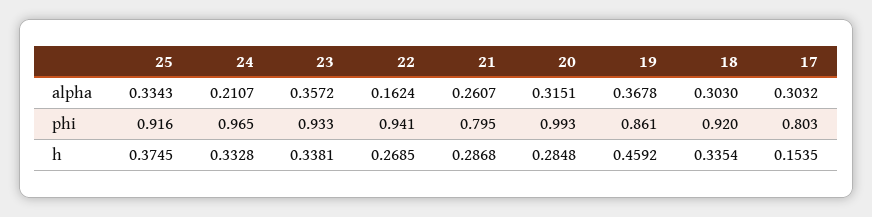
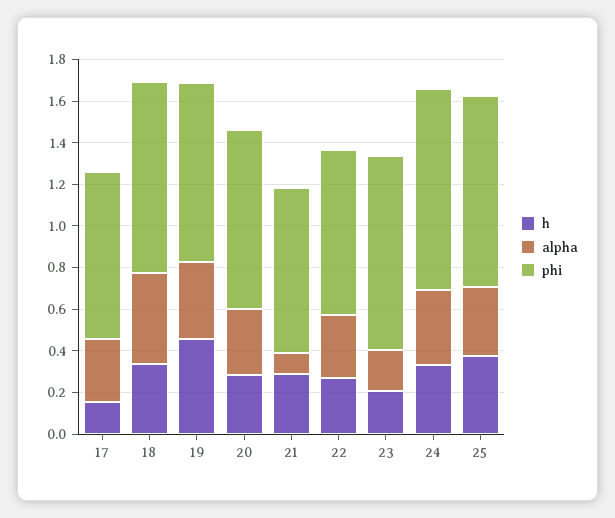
  {
    "alpha": {
      "25": 0.3343,
-     "24": 0.2107,
+     "24": 0.35,
-     "23": 0.3572,
+     "23": 0.2,
-     "22": 0.1624,
+     "22": 0.3,
-     "21": 0.2607,
+     "21": 0.1,
      "20": 0.3151,
      "19": 0.3678,
-     "18": 0.303,
+     "18": 0.45,
      "17": 0.3032
    },
    "phi": {
      "25": 0.916,
      "24": 0.965,
      "23": 0.933,
-     "22": 0.941,
+     "22": 0.8,
      "21": 0.795,
-     "20": 0.993,
+     "20": 0.85,
      "19": 0.861,
      "18": 0.92,
      "17": 0.803
    },
    "h": {
      "25": 0.3745,
      "24": 0.3328,
-     "23": 0.3381,
+     "23": 0.2,
      "22": 0.2685,
      "21": 0.2868,
      "20": 0.2848,
      "19": 0.4592,
      "18": 0.3354,
      "17": 0.1535
    }
  }

